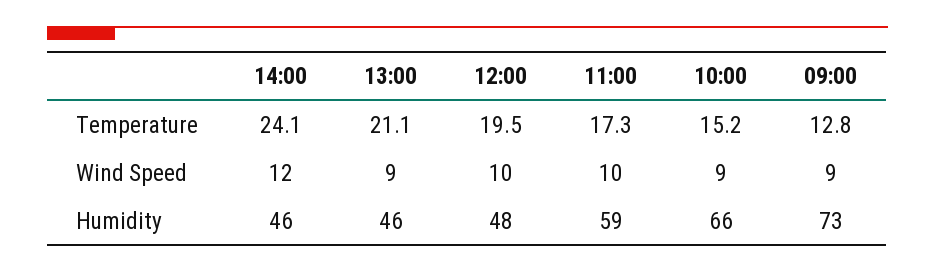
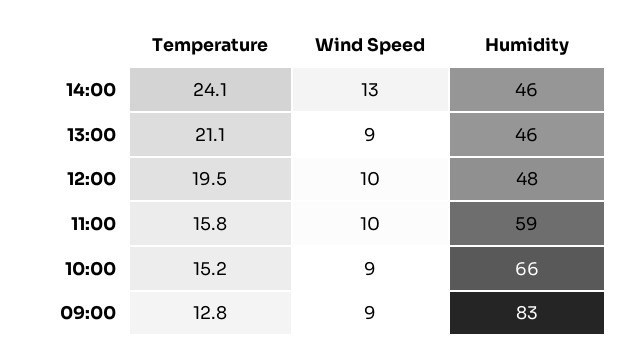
  {
    "14:00": {
      "Temperature": 24.1,
-     "Wind Speed": 12,
+     "Wind Speed": 13,
      "Humidity": 46
    },
    "13:00": {
      "Temperature": 21.1,
      "Wind Speed": 9,
      "Humidity": 46
    },
    "12:00": {
      "Temperature": 19.5,
      "Wind Speed": 10,
      "Humidity": 48
    },
    "11:00": {
-     "Temperature": 17.3,
+     "Temperature": 15.8,
      "Wind Speed": 10,
      "Humidity": 59
    },
    "10:00": {
      "Temperature": 15.2,
      "Wind Speed": 9,
      "Humidity": 66
    },
    "09:00": {
      "Temperature": 12.8,
      "Wind Speed": 9,
-     "Humidity": 73
+     "Humidity": 83
    }
  }

